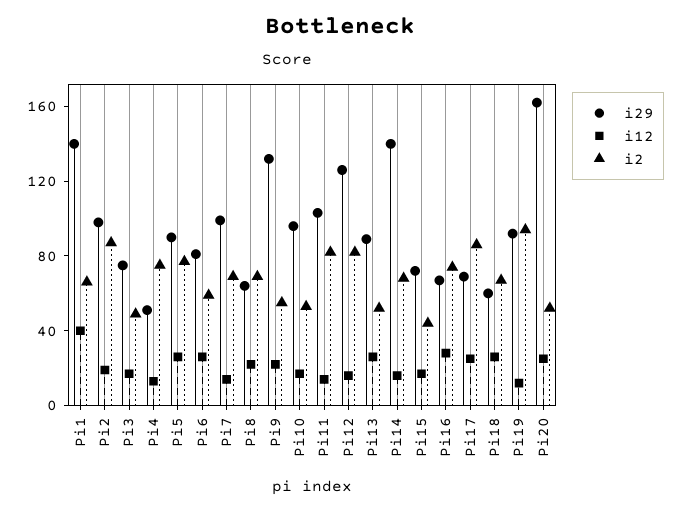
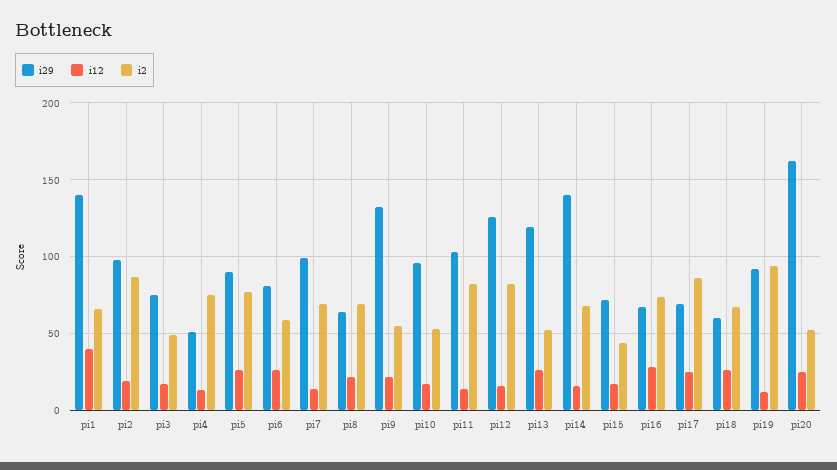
  {
    "i29": {
      "Pi1": 140,
      "Pi2": 100,
      "Pi3": 75,
      "Pi4": 50,
      "Pi5": 90,
      "Pi6": 80,
      "Pi7": 100,
      "Pi8": 65,
      "Pi9": 130,
      "Pi10": 95,
      "Pi11": 105,
      "Pi12": 125,
-     "Pi13": 90,
+     "Pi13": 120,
      "Pi14": 140,
      "Pi15": 70,
      "Pi16": 65,
      "Pi17": 70,
      "Pi18": 60,
      "Pi19": 90,
      "Pi20": 160
    },
    "i12": {
      "Pi1": 40,
      "Pi2": 20,
      "Pi3": 15,
      "Pi4": 15,
      "Pi5": 25,
      "Pi6": 25,
      "Pi7": 15,
      "Pi8": 20,
      "Pi9": 20,
      "Pi10": 15,
      "Pi11": 15,
      "Pi12": 15,
      "Pi13": 25,
      "Pi14": 15,
      "Pi15": 15,
      "Pi16": 30,
      "Pi17": 25,
      "Pi18": 25,
      "Pi19": 10,
      "Pi20": 25
    },
    "i2": {
      "Pi1": 65,
      "Pi2": 85,
      "Pi3": 50,
      "Pi4": 75,
      "Pi5": 75,
      "Pi6": 60,
      "Pi7": 70,
      "Pi8": 70,
      "Pi9": 55,
      "Pi10": 55,
      "Pi11": 80,
      "Pi12": 80,
      "Pi13": 50,
      "Pi14": 70,
      "Pi15": 45,
      "Pi16": 75,
      "Pi17": 85,
      "Pi18": 65,
      "Pi19": 95,
      "Pi20": 50
    }
  }

